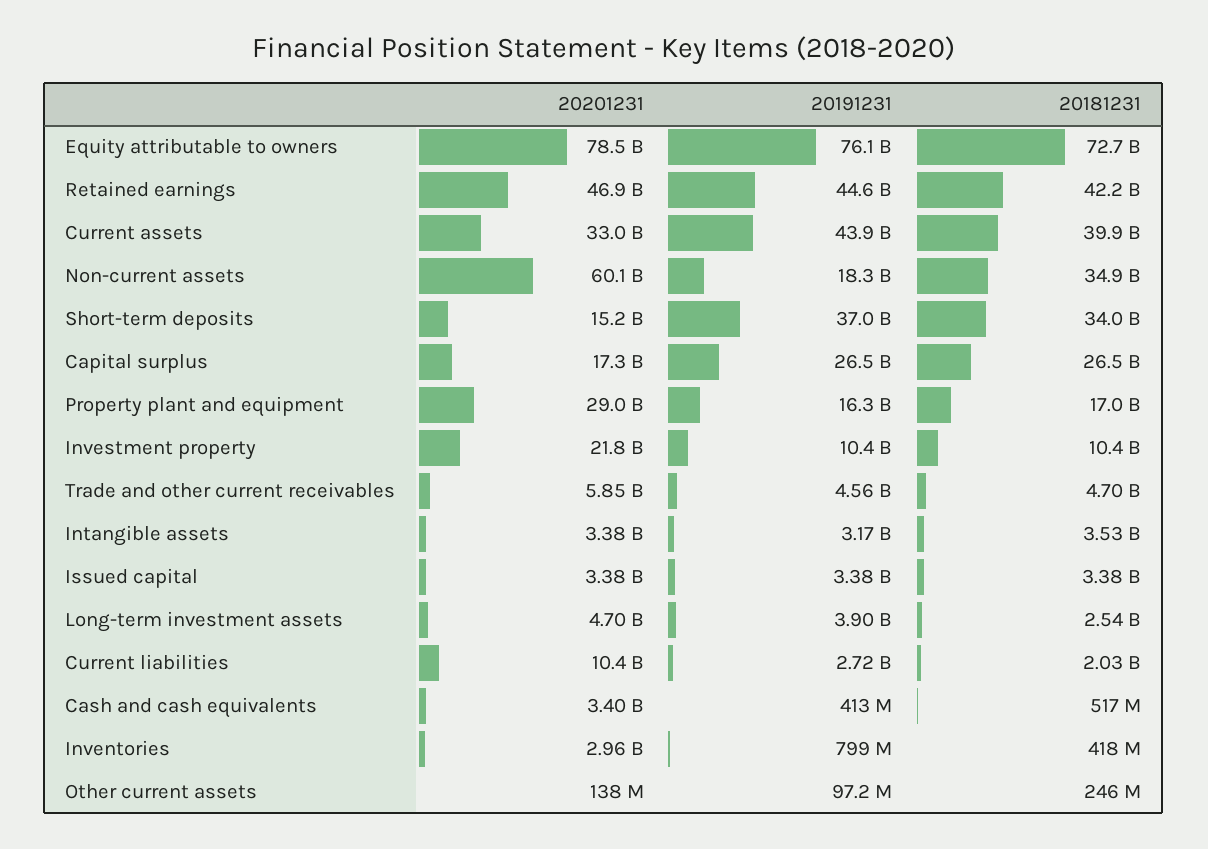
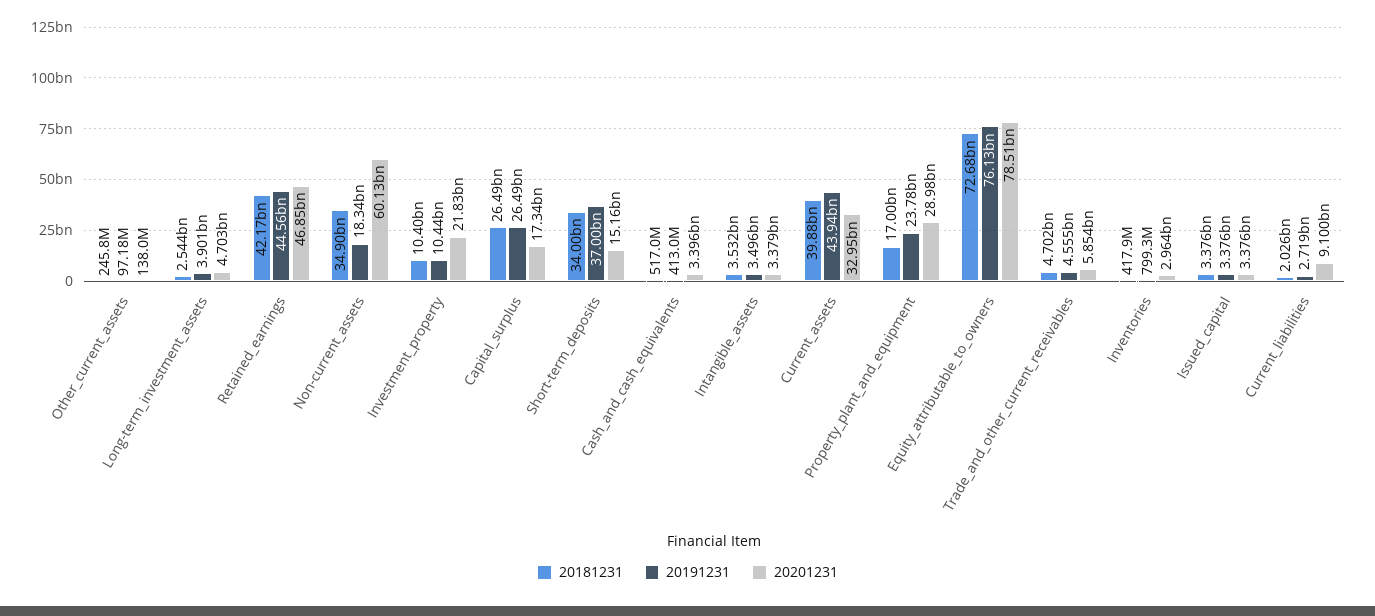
  {
    "20201231": {
      "Equity attributable to owners": 78510000000,
      "Retained earnings": 46850000000,
      "Current assets": 32950000000,
      "Non-current assets": 60130000000,
      "Short-term deposits": 15160000000,
      "Capital surplus": 17340000000,
      "Property plant and equipment": 28980000000,
      "Investment property": 21830000000,
      "Trade and other current receivables": 5854000000,
      "Intangible assets": 3379000000,
      "Issued capital": 3376000000,
      "Long-term investment assets": 4703000000,
-     "Current liabilities": 10400000000,
+     "Current liabilities": 9100000000,
      "Cash and cash equivalents": 3396000000,
      "Inventories": 2964000000,
      "Other current assets": 138000000
    },
    "20191231": {
      "Equity attributable to owners": 76130000000,
      "Retained earnings": 44560000000,
      "Current assets": 43940000000,
      "Non-current assets": 18340000000,
      "Short-term deposits": 37000000000,
      "Capital surplus": 26490000000,
-     "Property plant and equipment": 16300000000,
+     "Property plant and equipment": 23780000000,
      "Investment property": 10440000000,
      "Trade and other current receivables": 4555000000,
-     "Intangible assets": 3170000000,
+     "Intangible assets": 3496000000,
      "Issued capital": 3376000000,
      "Long-term investment assets": 3901000000,
      "Current liabilities": 2719000000,
      "Cash and cash equivalents": 413000000,
      "Inventories": 799300000,
      "Other current assets": 97180000
    },
    "20181231": {
      "Equity attributable to owners": 72680000000,
      "Retained earnings": 42170000000,
      "Current assets": 39880000000,
      "Non-current assets": 34900000000,
      "Short-term deposits": 34000000000,
      "Capital surplus": 26490000000,
      "Property plant and equipment": 17000000000,
      "Investment property": 10400000000,
      "Trade and other current receivables": 4702000000,
      "Intangible assets": 3532000000,
      "Issued capital": 3376000000,
      "Long-term investment assets": 2544000000,
      "Current liabilities": 2026000000,
      "Cash and cash equivalents": 517000000,
      "Inventories": 417900000,
      "Other current assets": 245800000
    }
  }

